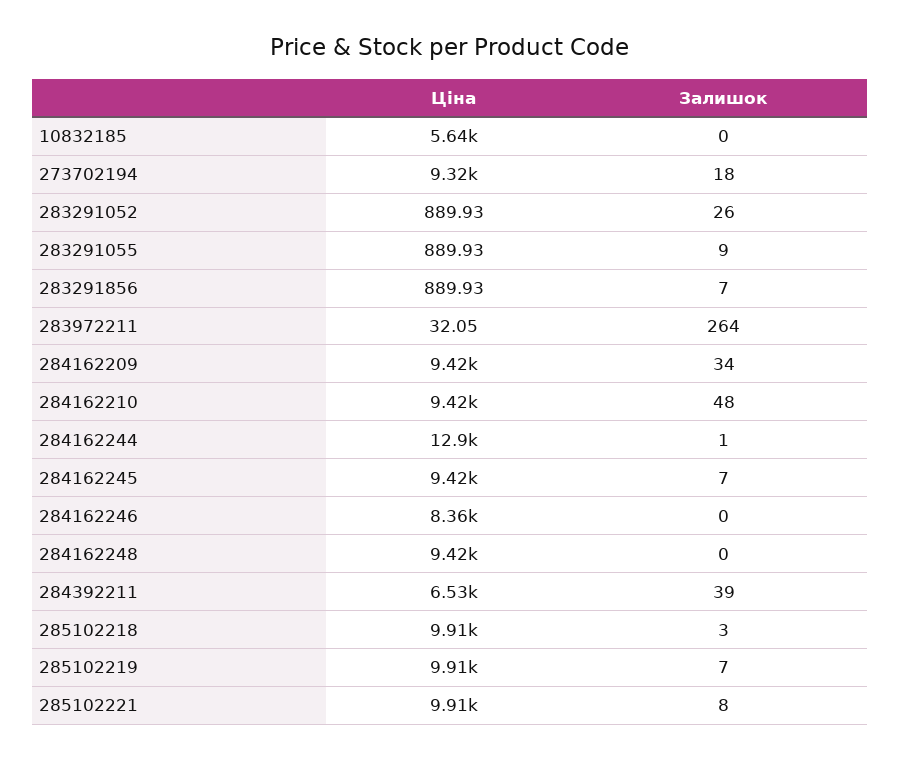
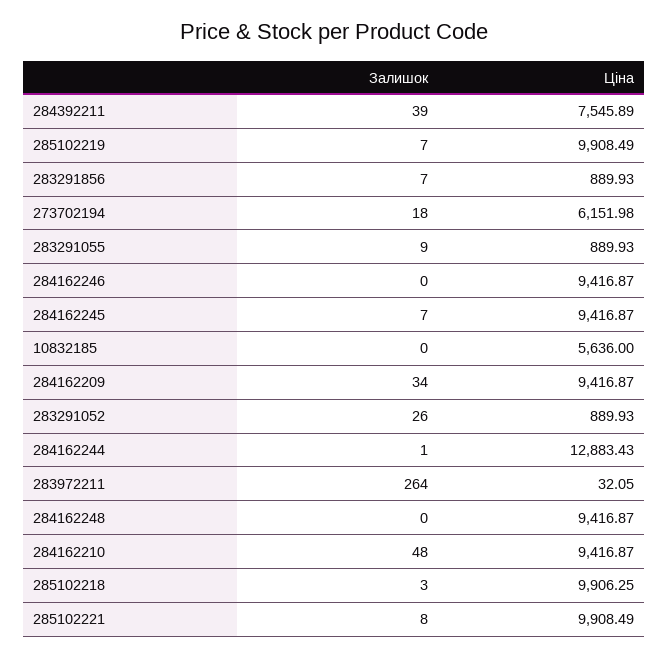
  {
    "Ціна": {
      "10832185": 5636,
-     "273702194": 9320,
+     "273702194": 6151.98,
      "283291052": 889.93,
      "283291055": 889.93,
      "283291856": 889.93,
      "283972211": 32.05,
      "284162209": 9416.87,
      "284162210": 9416.87,
      "284162244": 12883.43,
      "284162245": 9416.87,
-     "284162246": 8360,
+     "284162246": 9416.87,
      "284162248": 9416.87,
-     "284392211": 6530,
+     "284392211": 7545.89,
      "285102218": 9906.25,
      "285102219": 9908.49,
      "285102221": 9908.49
    },
    "Залишок": {
      "10832185": 0,
      "273702194": 18,
      "283291052": 26,
      "283291055": 9,
      "283291856": 7,
      "283972211": 264,
      "284162209": 34,
      "284162210": 48,
      "284162244": 1,
      "284162245": 7,
      "284162246": 0,
      "284162248": 0,
      "284392211": 39,
      "285102218": 3,
      "285102219": 7,
      "285102221": 8
    }
  }

